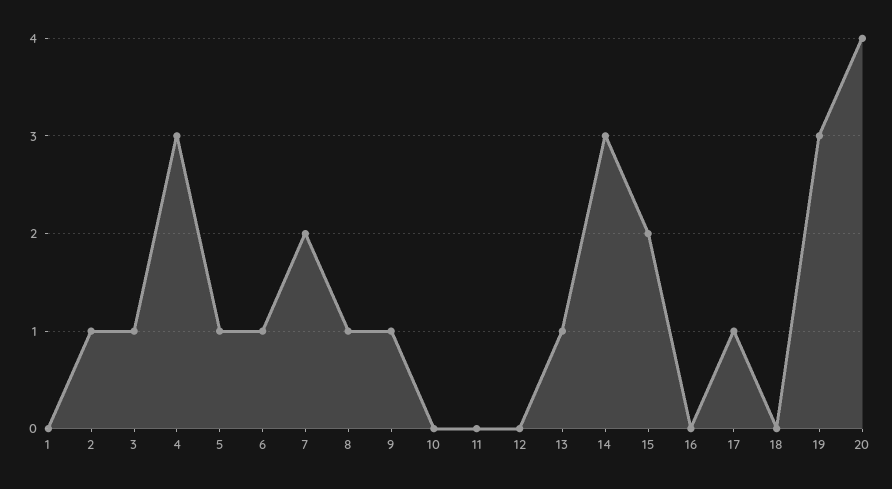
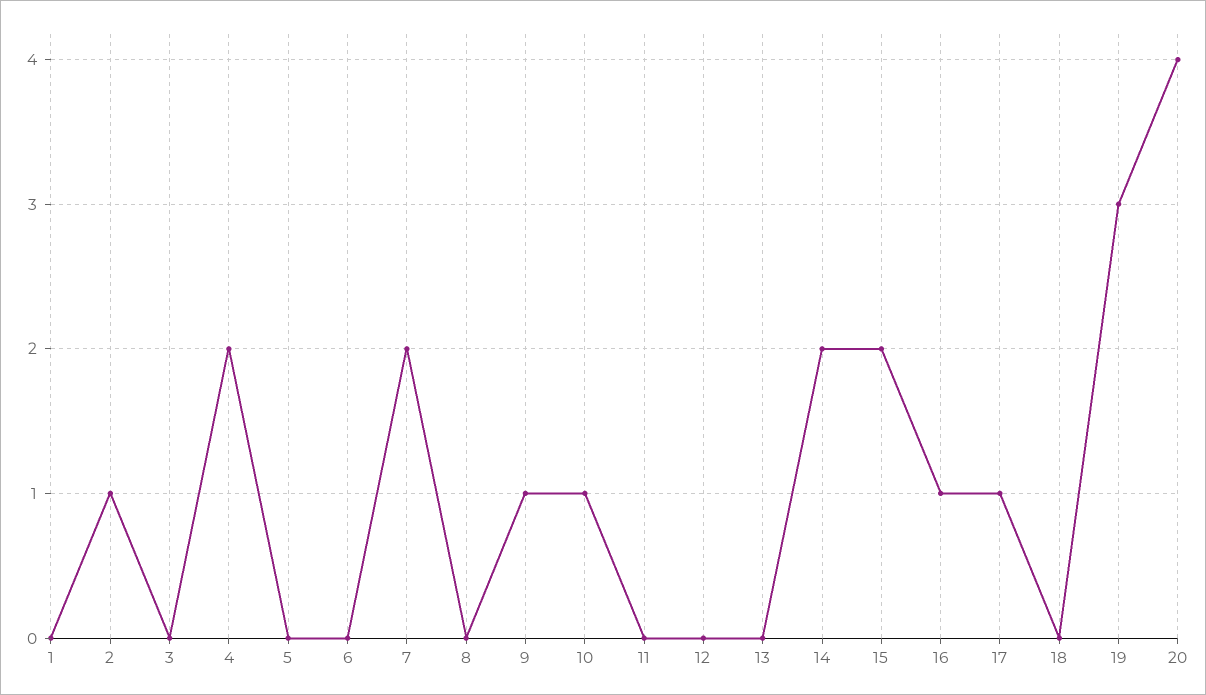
  {
    "1": 0,
    "2": 1,
-   "3": 1,
+   "3": 0,
-   "4": 3,
+   "4": 2,
-   "5": 1,
+   "5": 0,
-   "6": 1,
+   "6": 0,
    "7": 2,
-   "8": 1,
+   "8": 0,
    "9": 1,
-   "10": 0,
+   "10": 1,
    "11": 0,
    "12": 0,
-   "13": 1,
+   "13": 0,
-   "14": 3,
+   "14": 2,
    "15": 2,
-   "16": 0,
+   "16": 1,
    "17": 1,
    "18": 0,
    "19": 3,
    "20": 4
  }

